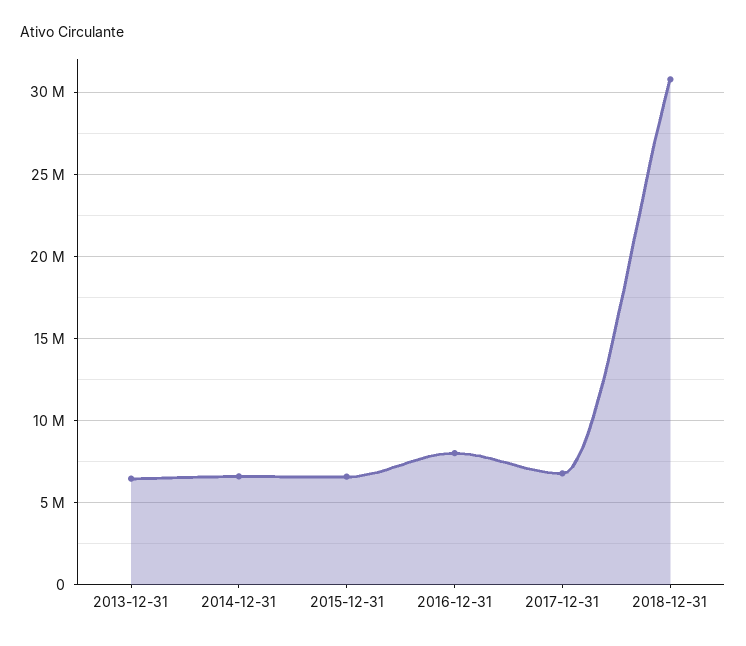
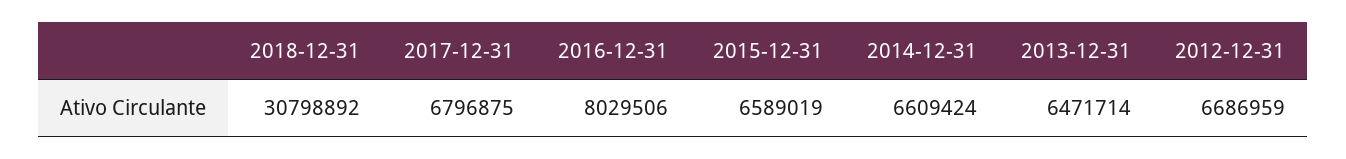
  {
    "2013-12-31": 6471714,
    "2014-12-31": 6609424,
    "2015-12-31": 6589019,
    "2016-12-31": 8029506,
    "2017-12-31": 6796875,
-   "2018-12-31": 30798892
+   "2018-12-31": 30798892,
+   "2012-12-31": 6686959
  }

